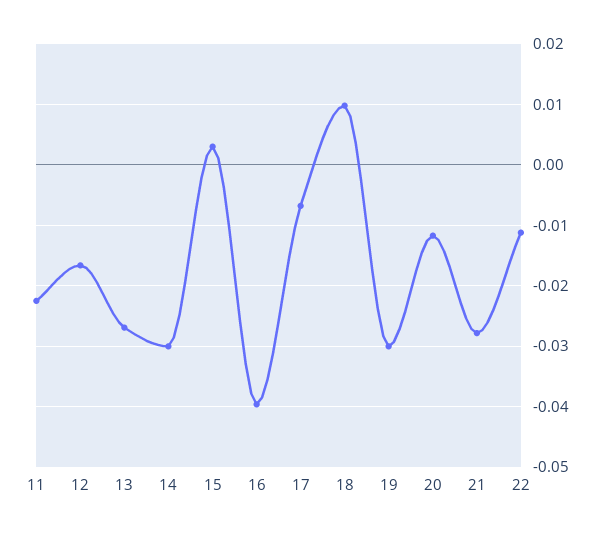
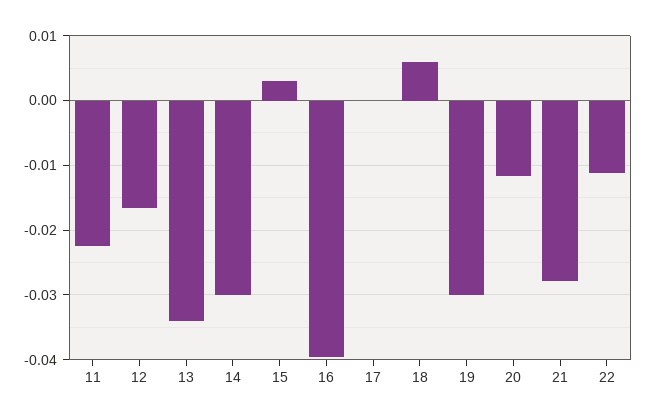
  {
    "11": -0.023,
    "12": -0.017,
-   "13": -0.027,
+   "13": -0.034,
    "14": -0.03,
    "15": 0.003,
    "16": -0.04,
-   "17": -0.007,
+   "17": 0,
-   "18": 0.01,
+   "18": 0.006,
    "19": -0.03,
    "20": -0.012,
    "21": -0.028,
    "22": -0.011
  }

